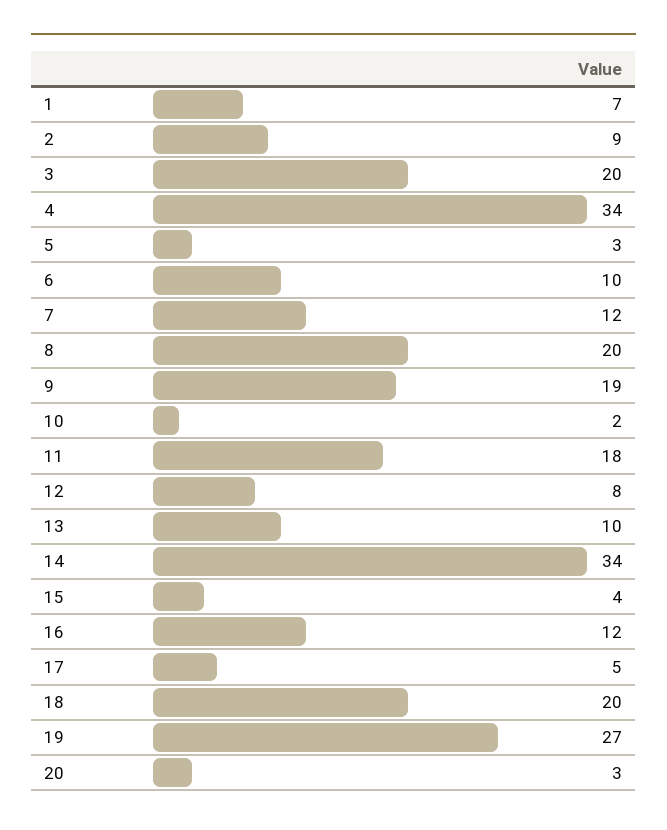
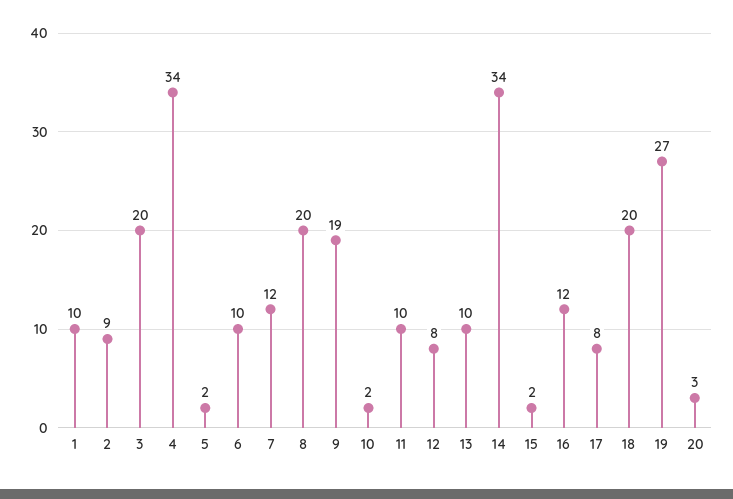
  {
-   "1": 7,
+   "1": 10,
    "2": 9,
    "3": 20,
    "4": 34,
-   "5": 3,
+   "5": 2,
    "6": 10,
    "7": 12,
    "8": 20,
    "9": 19,
    "10": 2,
-   "11": 18,
+   "11": 10,
    "12": 8,
    "13": 10,
    "14": 34,
-   "15": 4,
+   "15": 2,
    "16": 12,
-   "17": 5,
+   "17": 8,
    "18": 20,
    "19": 27,
    "20": 3
  }

